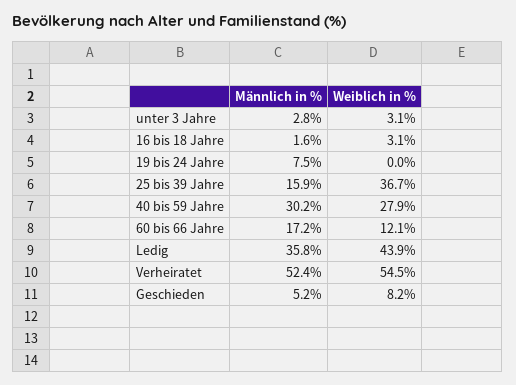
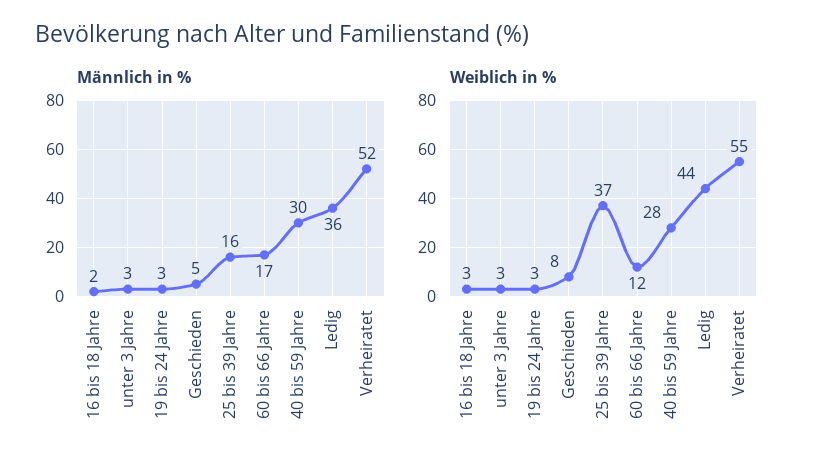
  {
    "Männlich in %": {
      "unter 3 Jahre": 2.8,
      "16 bis 18 Jahre": 1.6,
-     "19 bis 24 Jahre": 7.5,
+     "19 bis 24 Jahre": 3,
      "25 bis 39 Jahre": 15.9,
      "40 bis 59 Jahre": 30.2,
      "60 bis 66 Jahre": 17.2,
      "Ledig": 35.8,
      "Verheiratet": 52.4,
      "Geschieden": 5.2
    },
    "Weiblich in %": {
      "unter 3 Jahre": 3.1,
      "16 bis 18 Jahre": 3.1,
-     "19 bis 24 Jahre": 0,
+     "19 bis 24 Jahre": 3,
      "25 bis 39 Jahre": 36.7,
      "40 bis 59 Jahre": 27.9,
      "60 bis 66 Jahre": 12.1,
      "Ledig": 43.9,
      "Verheiratet": 54.5,
      "Geschieden": 8.2
    }
  }

